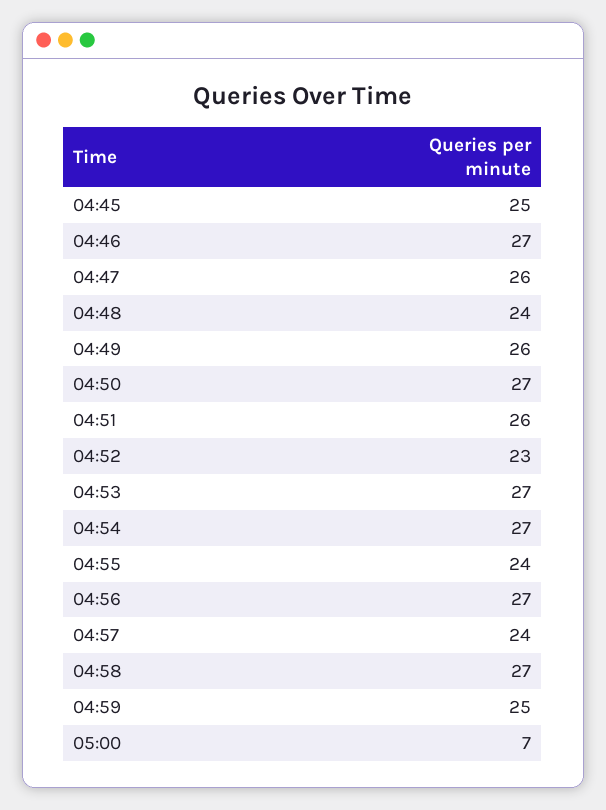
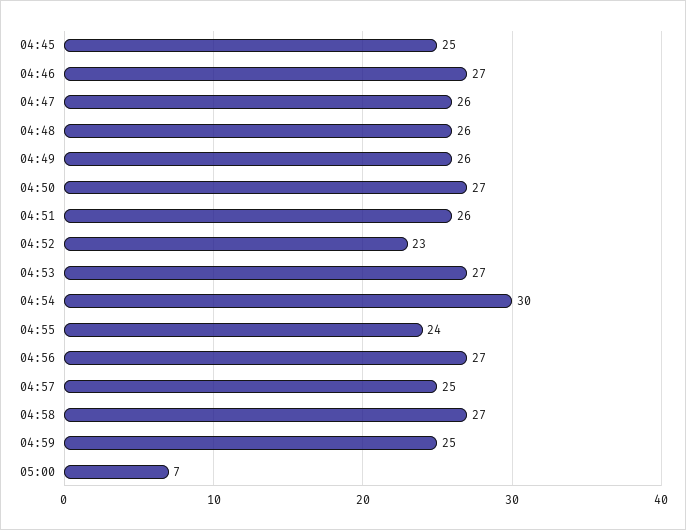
  {
    "04:45": 25,
    "04:46": 27,
    "04:47": 26,
-   "04:48": 24,
+   "04:48": 26,
    "04:49": 26,
    "04:50": 27,
    "04:51": 26,
    "04:52": 23,
    "04:53": 27,
-   "04:54": 27,
+   "04:54": 30,
    "04:55": 24,
    "04:56": 27,
-   "04:57": 24,
+   "04:57": 25,
    "04:58": 27,
    "04:59": 25,
    "05:00": 7
  }

